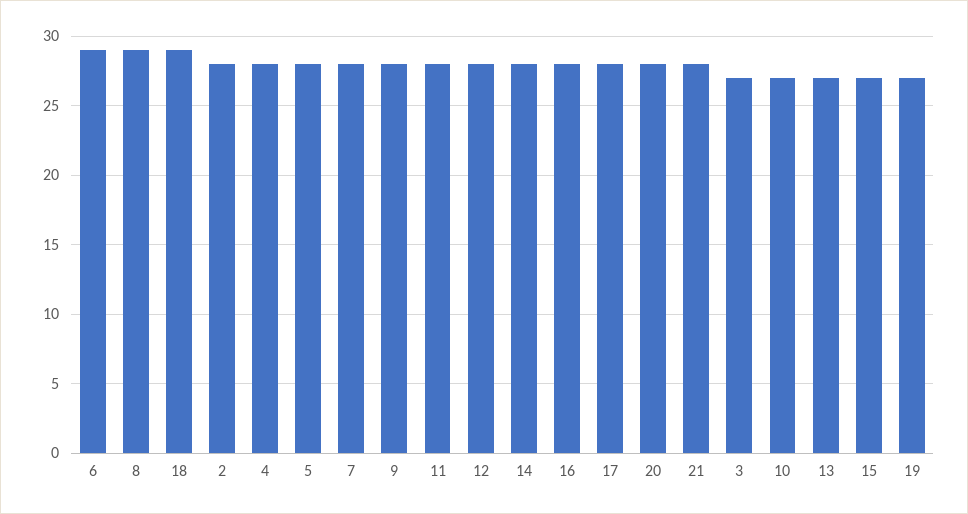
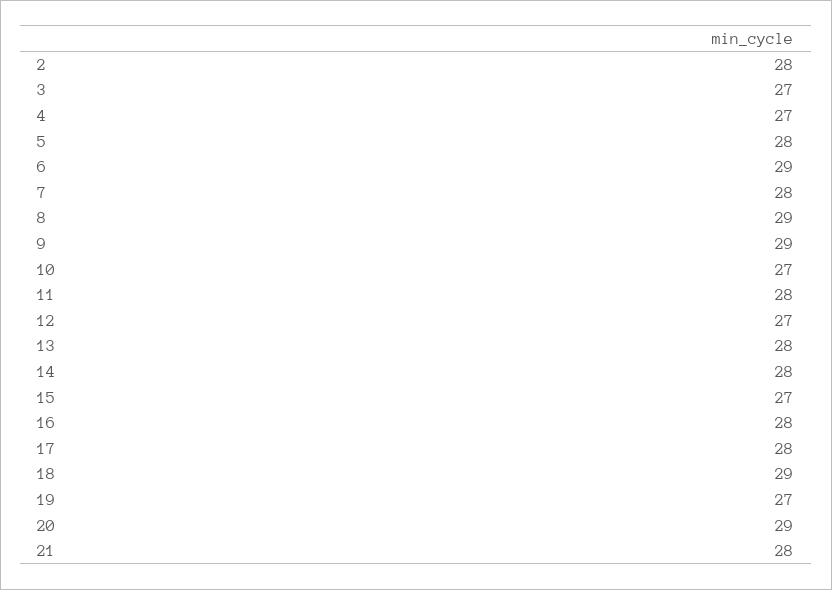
  {
    "6": 29,
    "8": 29,
    "18": 29,
    "2": 28,
-   "4": 28,
+   "4": 27,
    "5": 28,
    "7": 28,
-   "9": 28,
+   "9": 29,
    "11": 28,
-   "12": 28,
+   "12": 27,
    "14": 28,
    "16": 28,
    "17": 28,
-   "20": 28,
+   "20": 29,
    "21": 28,
    "3": 27,
    "10": 27,
-   "13": 27,
+   "13": 28,
    "15": 27,
    "19": 27
  }

